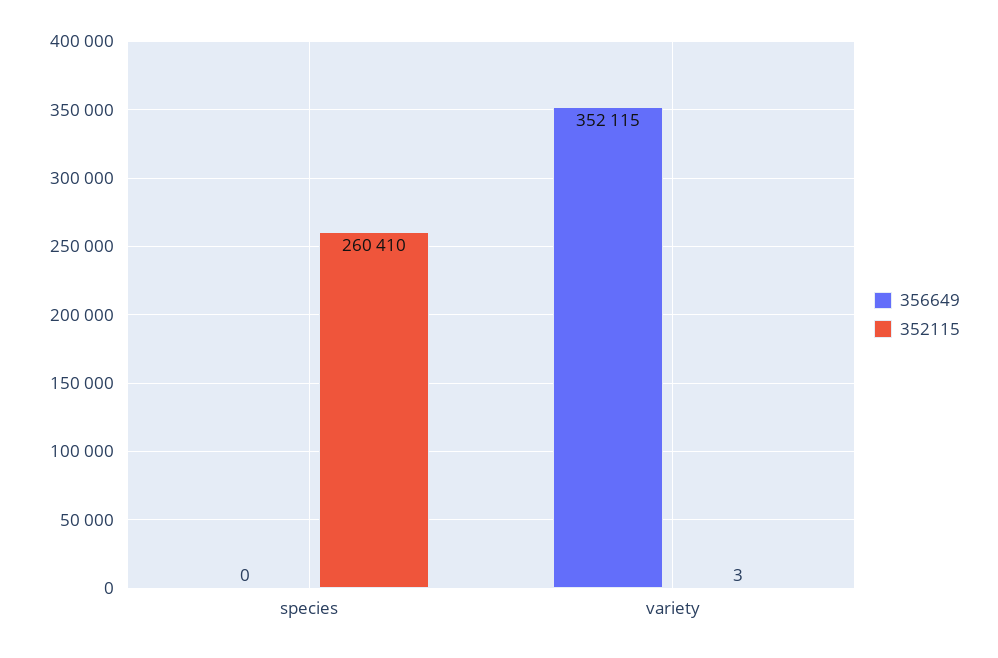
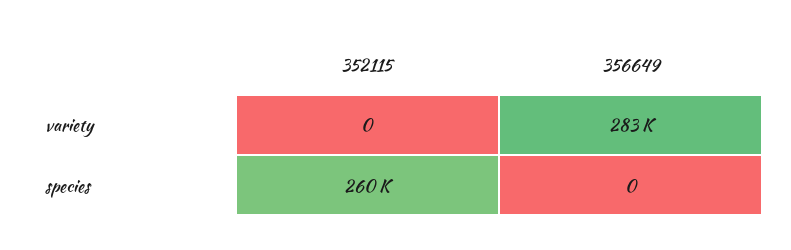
  {
    "356649": {
      "species": 0,
-     "variety": 352115
+     "variety": 283000
    },
    "352115": {
      "species": 260410,
-     "variety": 3
+     "variety": 0
    }
  }

